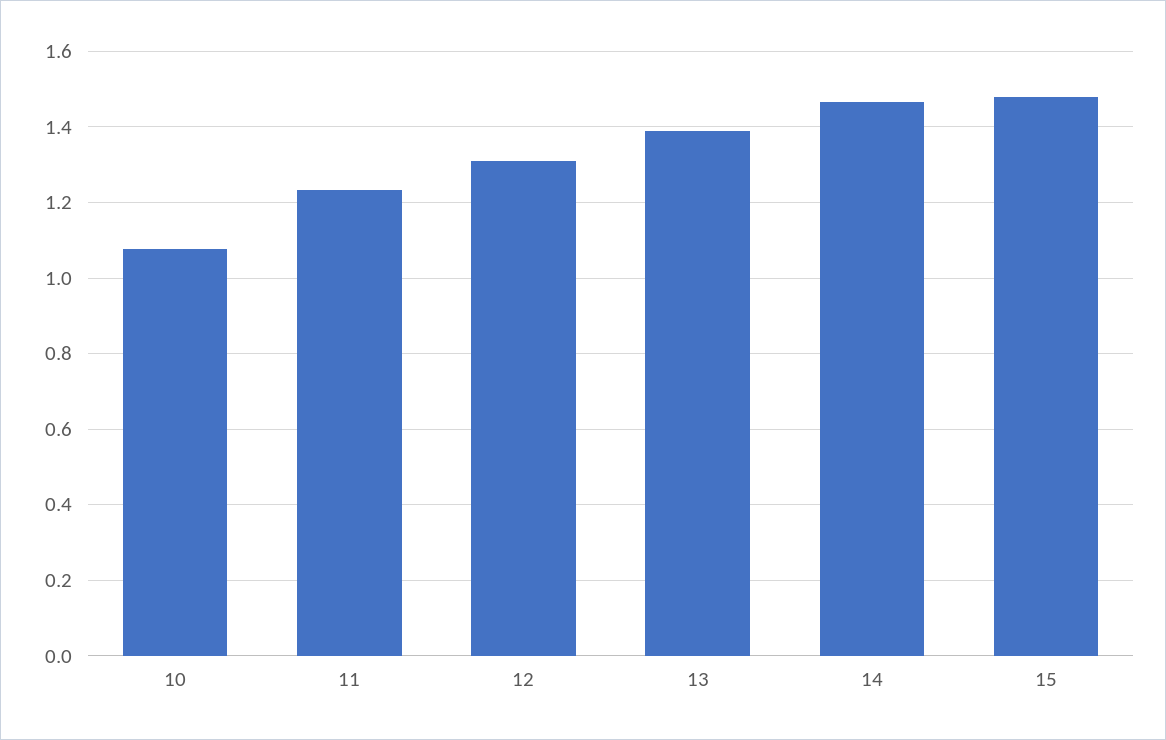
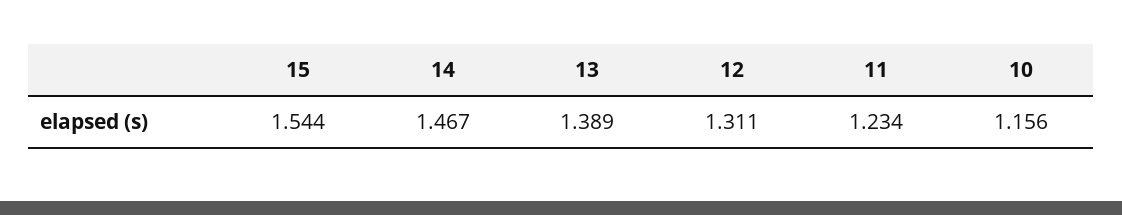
  {
-   "10": 1.08,
+   "10": 1.156,
    "11": 1.234,
    "12": 1.311,
    "13": 1.389,
    "14": 1.467,
-   "15": 1.48
+   "15": 1.544
  }

